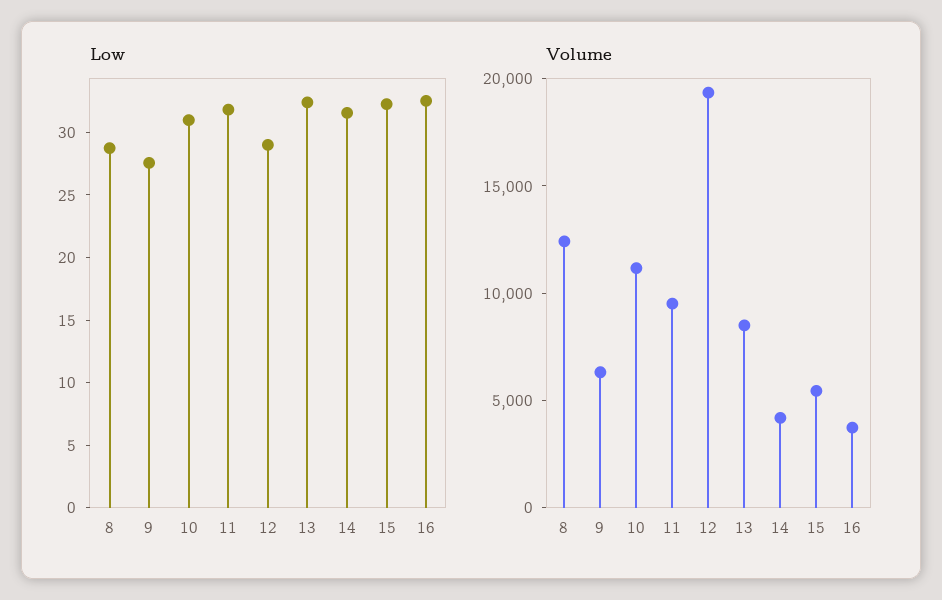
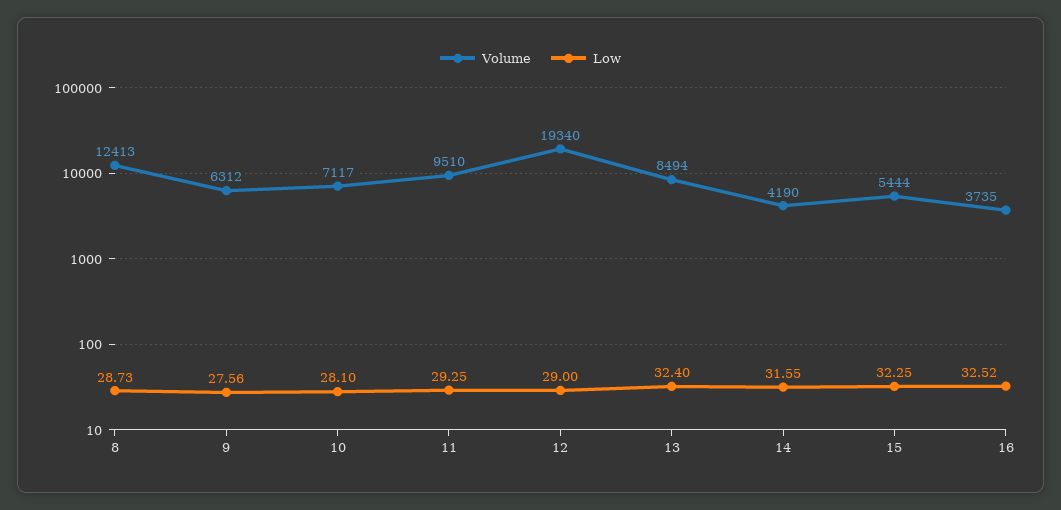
  {
    "Low": {
      "8": 28.73,
      "9": 27.56,
-     "10": 31,
+     "10": 28.1,
-     "11": 32,
+     "11": 29.25,
      "12": 29,
      "13": 32.4,
      "14": 31.55,
      "15": 32.25,
      "16": 32.52
    },
    "Volume": {
      "8": 12413,
      "9": 6312,
-     "10": 11000,
+     "10": 7117,
      "11": 9510,
      "12": 19340,
      "13": 8494,
      "14": 4190,
      "15": 5444,
      "16": 3735
    }
  }

